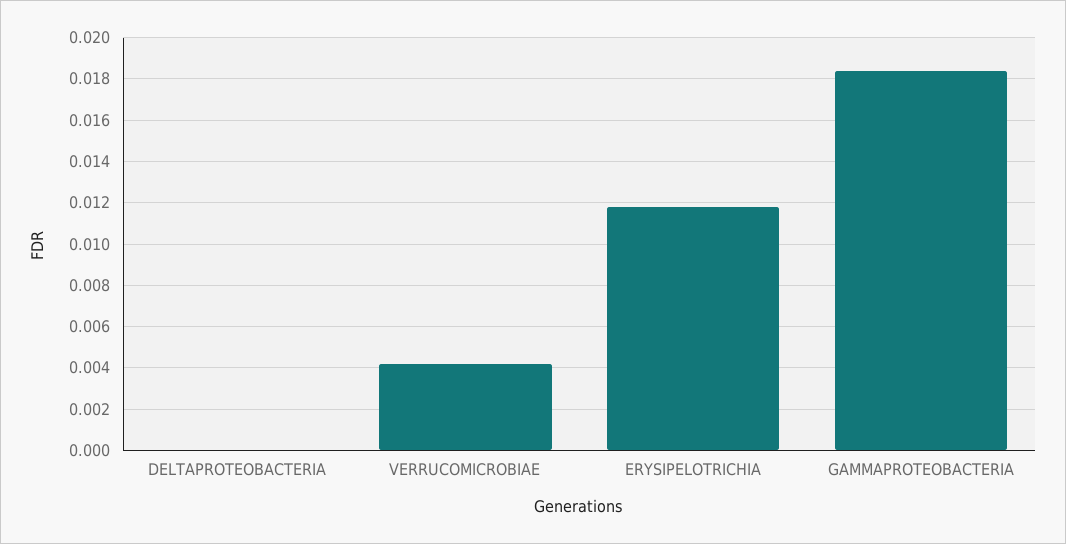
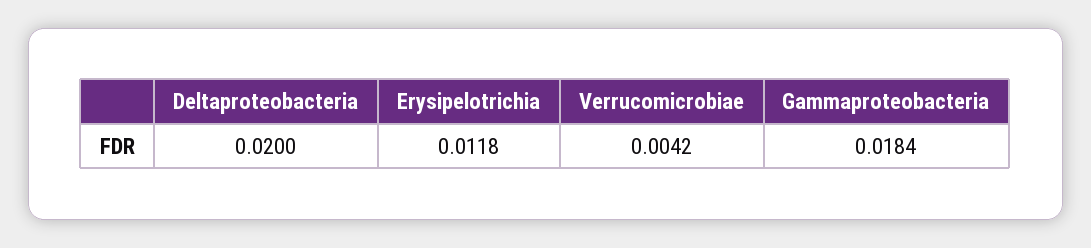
  {
-   "DELTAPROTEOBACTERIA": 0,
+   "DELTAPROTEOBACTERIA": 0.02,
    "VERRUCOMICROBIAE": 0.0042,
    "ERYSIPELOTRICHIA": 0.0118,
    "GAMMAPROTEOBACTERIA": 0.0184
  }

